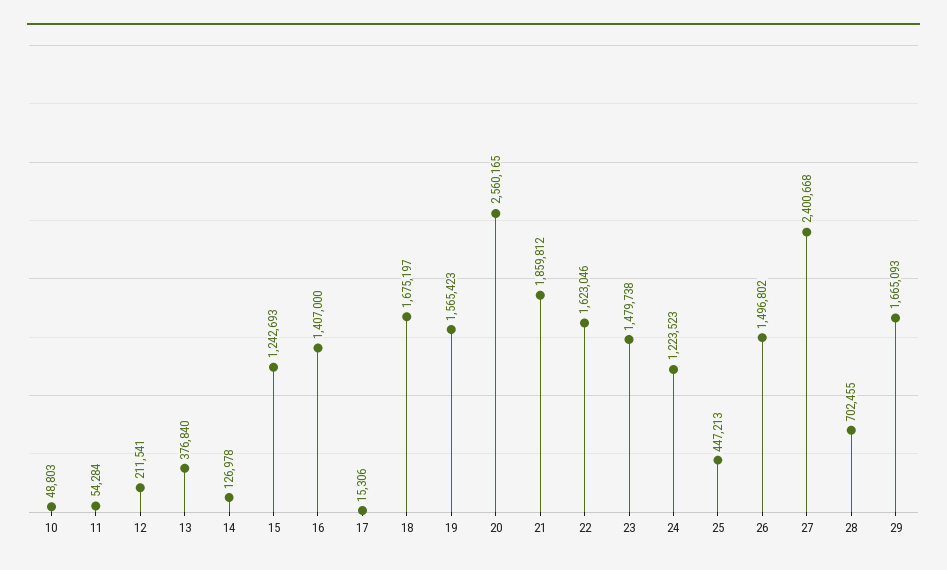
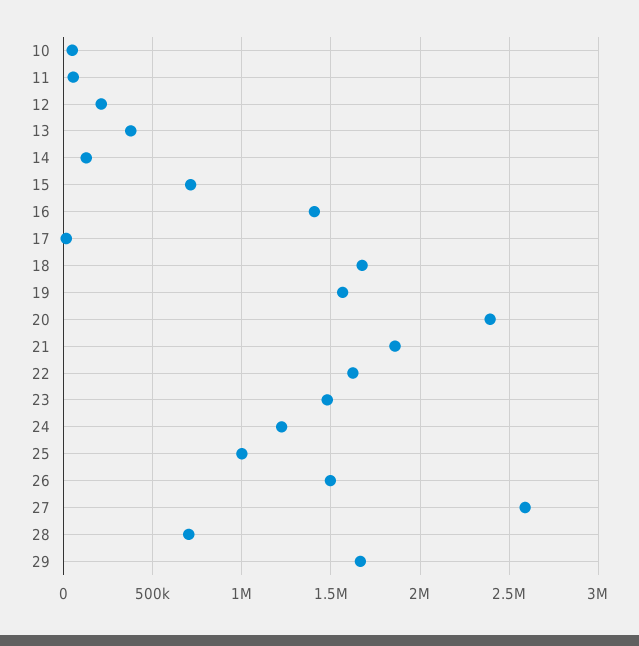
  {
    "10": 48803,
    "11": 54284,
    "12": 211541,
    "13": 376840,
    "14": 126978,
-   "15": 1242693,
+   "15": 700000,
    "16": 1407000,
    "17": 15306,
    "18": 1675197,
    "19": 1565423,
-   "20": 2560165,
+   "20": 2400000,
    "21": 1859812,
    "22": 1623046,
    "23": 1479738,
    "24": 1223523,
-   "25": 447213,
+   "25": 1000000,
    "26": 1496802,
-   "27": 2400668,
+   "27": 2600000,
    "28": 702455,
    "29": 1665093
  }

